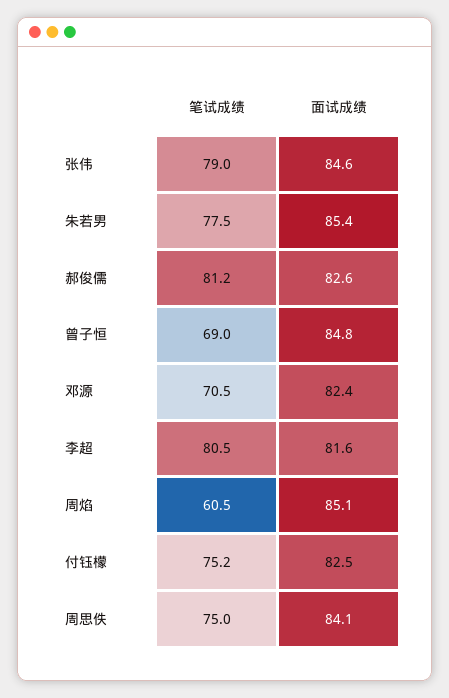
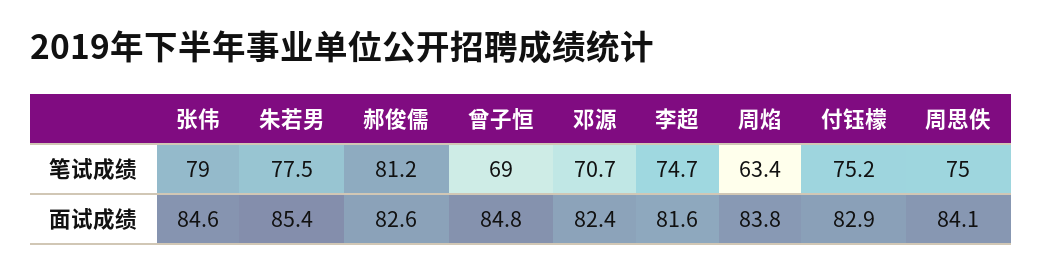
  {
    "笔试成绩": {
      "张伟": 79,
      "朱若男": 77.5,
      "郝俊儒": 81.2,
      "曾子恒": 69,
-     "邓源": 70.5,
+     "邓源": 70.7,
-     "李超": 80.5,
+     "李超": 74.7,
-     "周焰": 60.5,
+     "周焰": 63.4,
      "付钰檬": 75.2,
      "周思佚": 75
    },
    "面试成绩": {
      "张伟": 84.6,
      "朱若男": 85.4,
      "郝俊儒": 82.6,
      "曾子恒": 84.8,
      "邓源": 82.4,
      "李超": 81.6,
-     "周焰": 85.1,
+     "周焰": 83.8,
-     "付钰檬": 82.5,
+     "付钰檬": 82.9,
      "周思佚": 84.1
    }
  }

